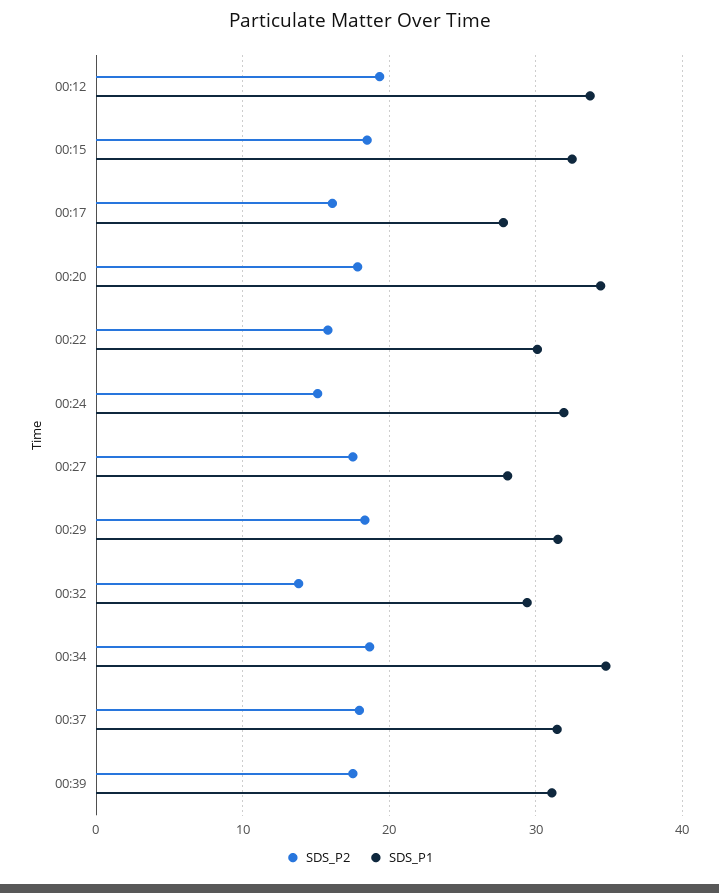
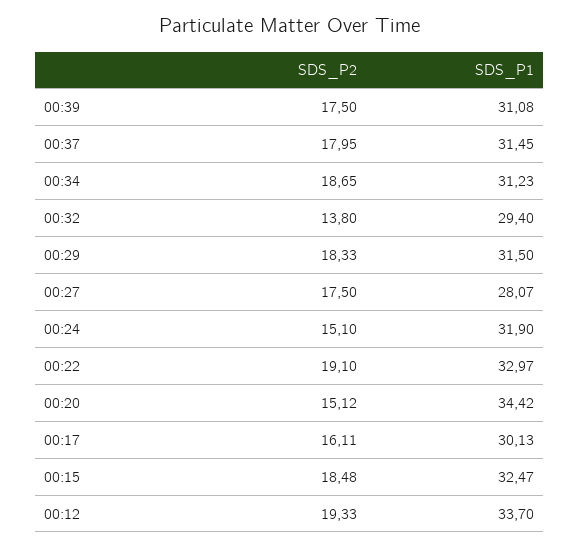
  {
    "SDS_P2": {
      "00:12": 19.33,
      "00:15": 18.48,
      "00:17": 16.11,
-     "00:20": 18,
+     "00:20": 15.12,
-     "00:22": 16,
+     "00:22": 19.1,
      "00:24": 15.1,
      "00:27": 17.5,
      "00:29": 18.33,
      "00:32": 13.8,
      "00:34": 18.65,
      "00:37": 17.95,
      "00:39": 17.5
    },
    "SDS_P1": {
      "00:12": 33.7,
      "00:15": 32.47,
-     "00:17": 28,
+     "00:17": 30.13,
      "00:20": 34.42,
-     "00:22": 30,
+     "00:22": 32.97,
      "00:24": 31.9,
      "00:27": 28.07,
      "00:29": 31.5,
      "00:32": 29.4,
-     "00:34": 35,
+     "00:34": 31.23,
      "00:37": 31.45,
      "00:39": 31.08
    }
  }

